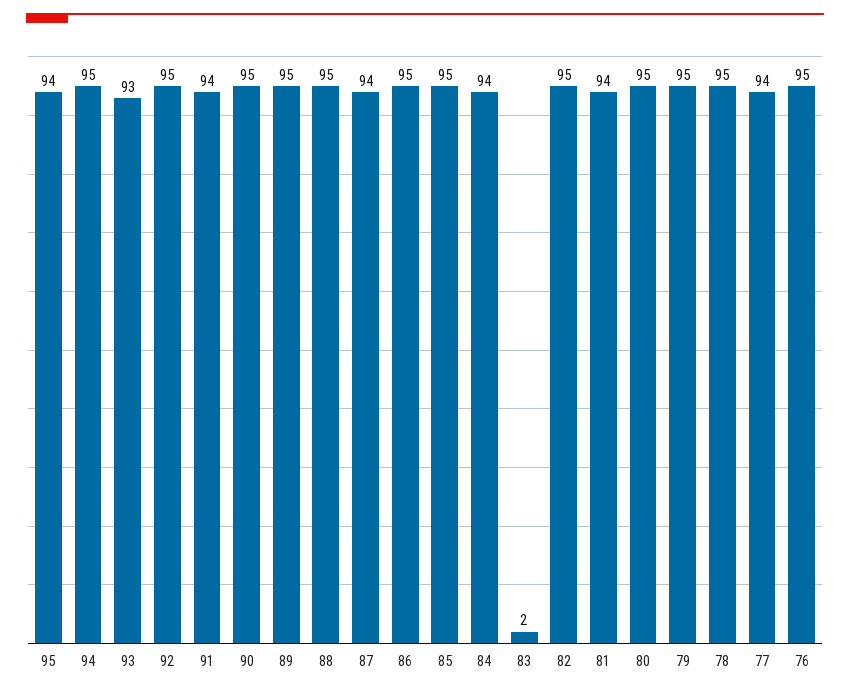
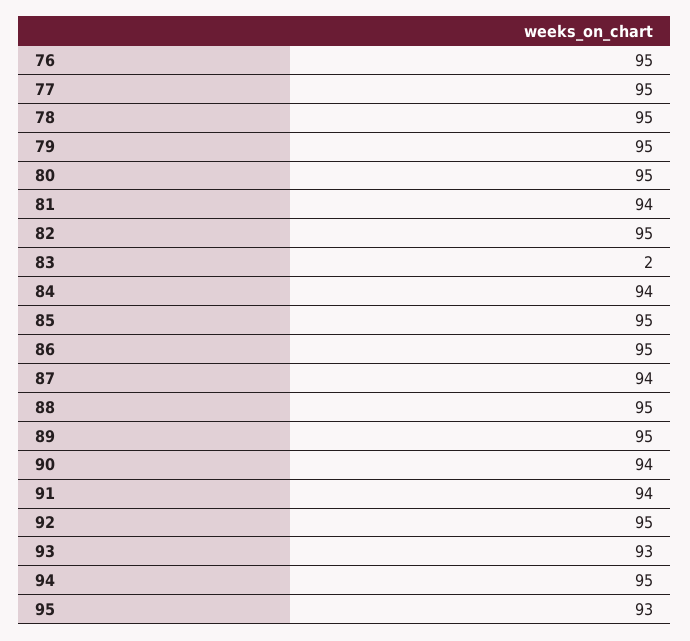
  {
-   "95": 94,
+   "95": 93,
    "94": 95,
    "93": 93,
    "92": 95,
    "91": 94,
-   "90": 95,
+   "90": 94,
    "89": 95,
    "88": 95,
    "87": 94,
    "86": 95,
    "85": 95,
    "84": 94,
    "83": 2,
    "82": 95,
    "81": 94,
    "80": 95,
    "79": 95,
    "78": 95,
-   "77": 94,
+   "77": 95,
    "76": 95
  }

